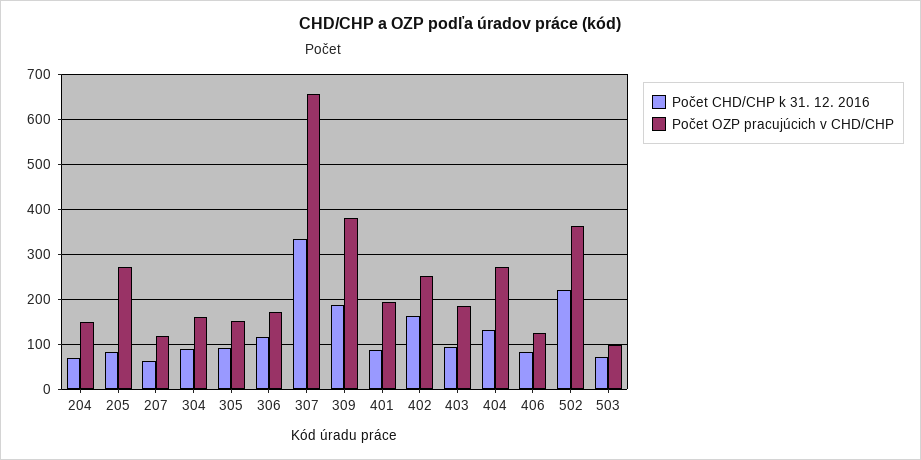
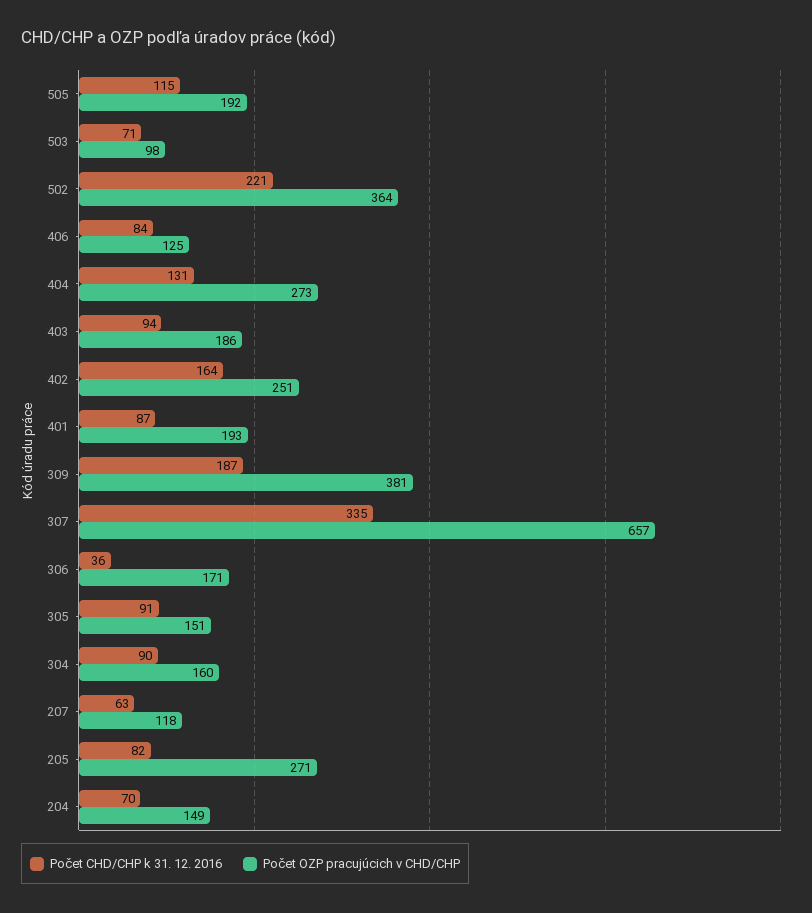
  {
    "Počet CHD/CHP k 31. 12. 2016": {
      "204": 70,
      "205": 82,
      "207": 63,
      "304": 90,
      "305": 91,
-     "306": 120,
+     "306": 36,
      "307": 335,
      "309": 187,
      "401": 87,
      "402": 164,
      "403": 94,
      "404": 131,
      "406": 84,
      "502": 221,
-     "503": 71
+     "503": 71,
+     "505": 115
    },
    "Počet OZP pracujúcich v CHD/CHP": {
      "204": 149,
      "205": 271,
      "207": 118,
      "304": 160,
      "305": 151,
      "306": 171,
      "307": 657,
      "309": 381,
      "401": 193,
      "402": 251,
      "403": 186,
      "404": 273,
      "406": 125,
      "502": 364,
-     "503": 98
+     "503": 98,
+     "505": 192
    }
  }

